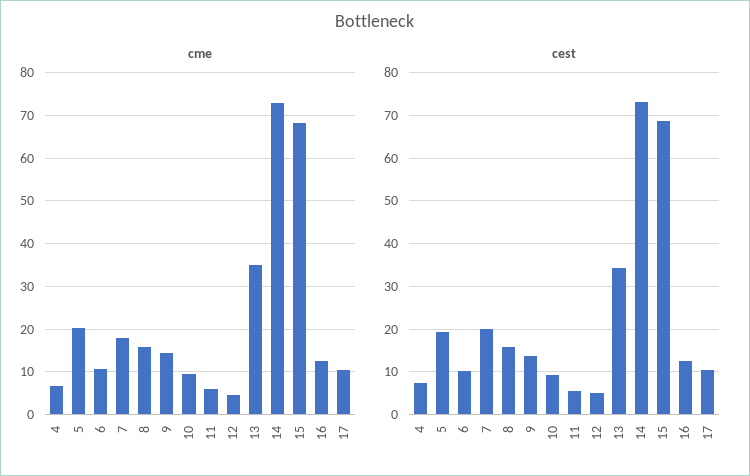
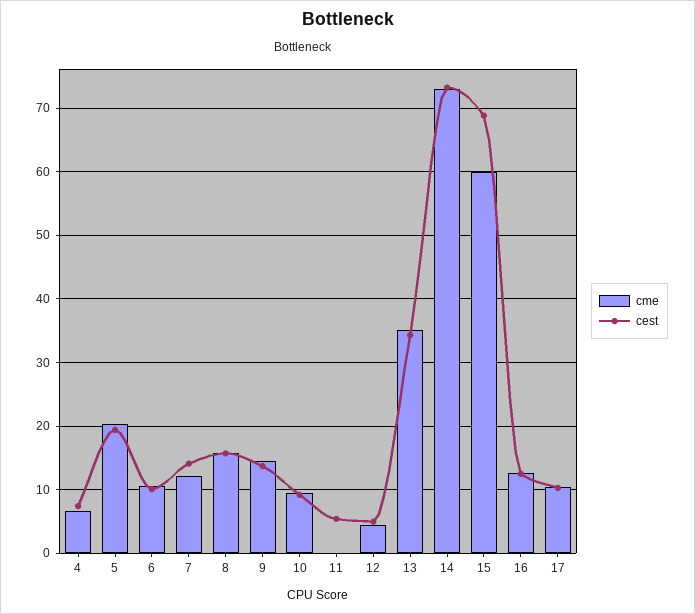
  {
    "cme": {
      "4": 7,
      "5": 20,
      "6": 11,
-     "7": 18,
+     "7": 12,
      "8": 16,
      "9": 15,
      "10": 10,
-     "11": 6,
+     "11": 0,
      "12": 5,
      "13": 35,
      "14": 73,
-     "15": 68,
+     "15": 60,
      "16": 13,
      "17": 10
    },
    "cest": {
      "4": 7,
      "5": 19,
      "6": 10,
-     "7": 20,
+     "7": 14,
      "8": 16,
      "9": 14,
      "10": 9,
      "11": 5,
      "12": 5,
      "13": 34,
      "14": 73,
      "15": 69,
      "16": 13,
      "17": 10
    }
  }

